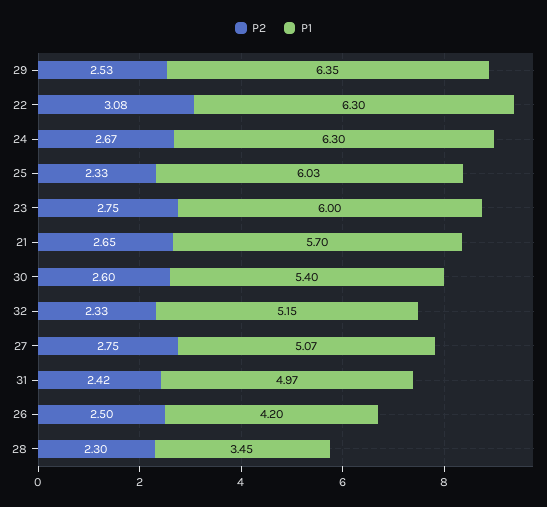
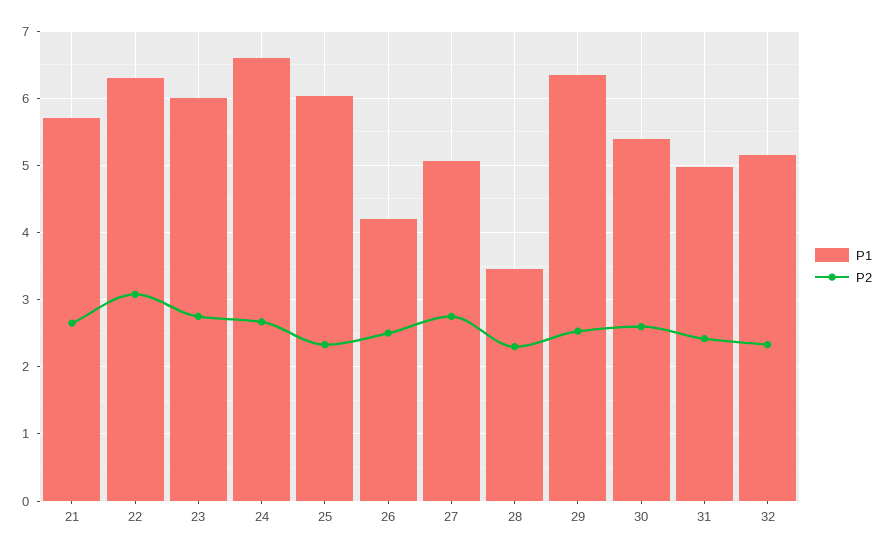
  {
    "P2": {
      "29": 2.53,
      "22": 3.08,
      "24": 2.67,
      "25": 2.33,
      "23": 2.75,
      "21": 2.65,
      "30": 2.6,
      "32": 2.33,
      "27": 2.75,
      "31": 2.42,
      "26": 2.5,
      "28": 2.3
    },
    "P1": {
      "29": 6.35,
      "22": 6.3,
-     "24": 6.3,
+     "24": 6.6,
      "25": 6.03,
      "23": 6,
      "21": 5.7,
      "30": 5.4,
      "32": 5.15,
      "27": 5.07,
      "31": 4.97,
      "26": 4.2,
      "28": 3.45
    }
  }

